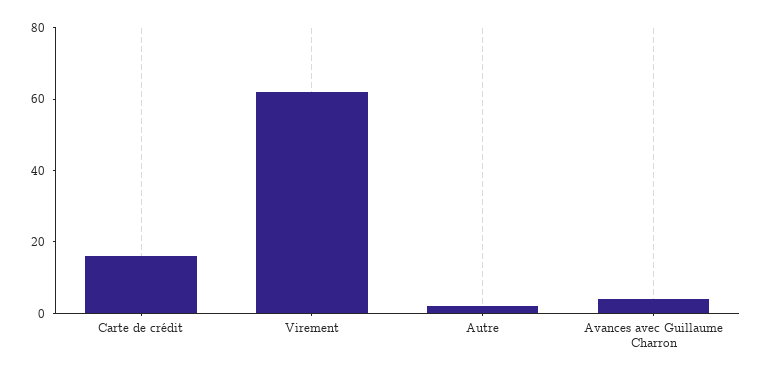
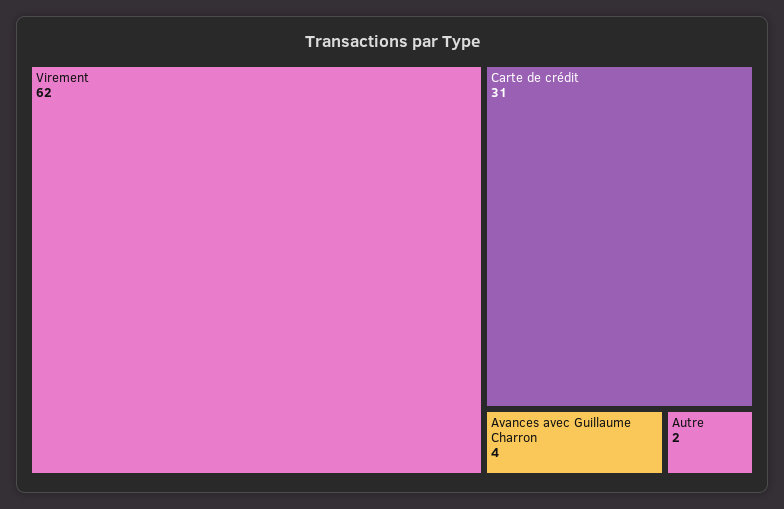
  {
-   "Carte de crédit": 15,
+   "Carte de crédit": 31,
    "Virement": 62,
    "Autre": 2,
    "Avances avec Guillaume Charron": 4
  }

